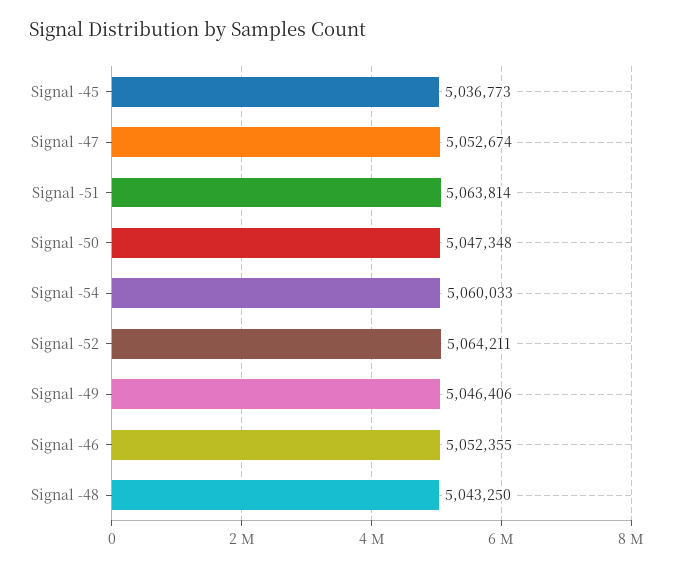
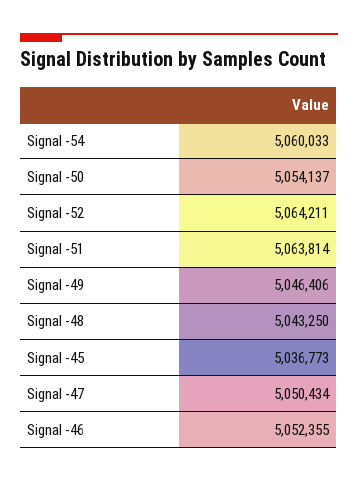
  {
    "Signal -45": 5036773,
-   "Signal -47": 5052674,
+   "Signal -47": 5050434,
    "Signal -51": 5063814,
-   "Signal -50": 5047348,
+   "Signal -50": 5054137,
    "Signal -54": 5060033,
    "Signal -52": 5064211,
    "Signal -49": 5046406,
    "Signal -46": 5052355,
    "Signal -48": 5043250
  }

